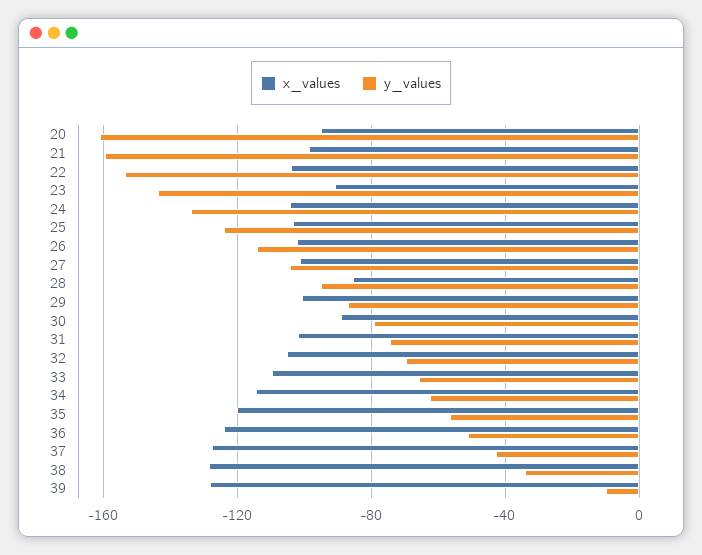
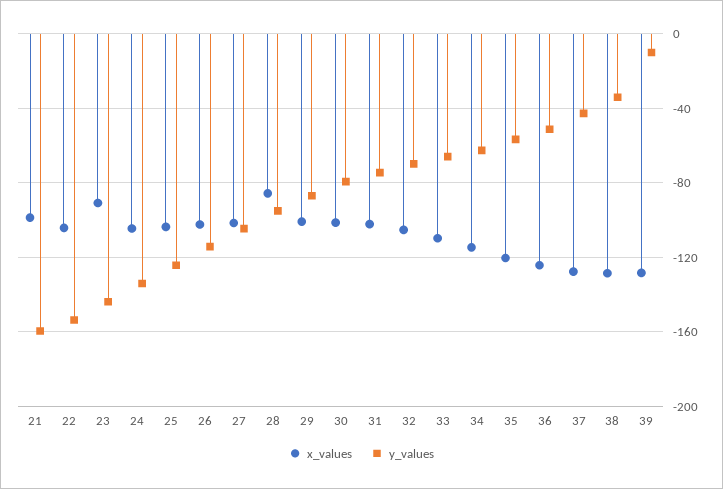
  {
    "x_values": {
-     "20": -95,
      "21": -100,
      "22": -105,
      "23": -90,
      "24": -105,
      "25": -105,
      "26": -100,
      "27": -100,
      "28": -85,
      "29": -100,
-     "30": -90,
+     "30": -100,
      "31": -100,
      "32": -105,
      "33": -110,
      "34": -115,
      "35": -120,
      "36": -125,
      "37": -130,
      "38": -130,
      "39": -130
    },
    "y_values": {
-     "20": -160,
      "21": -160,
      "22": -155,
      "23": -145,
      "24": -135,
      "25": -125,
      "26": -115,
      "27": -105,
      "28": -95,
      "29": -85,
      "30": -80,
      "31": -75,
      "32": -70,
      "33": -65,
      "34": -65,
      "35": -55,
      "36": -50,
      "37": -45,
      "38": -35,
      "39": -10
    }
  }

